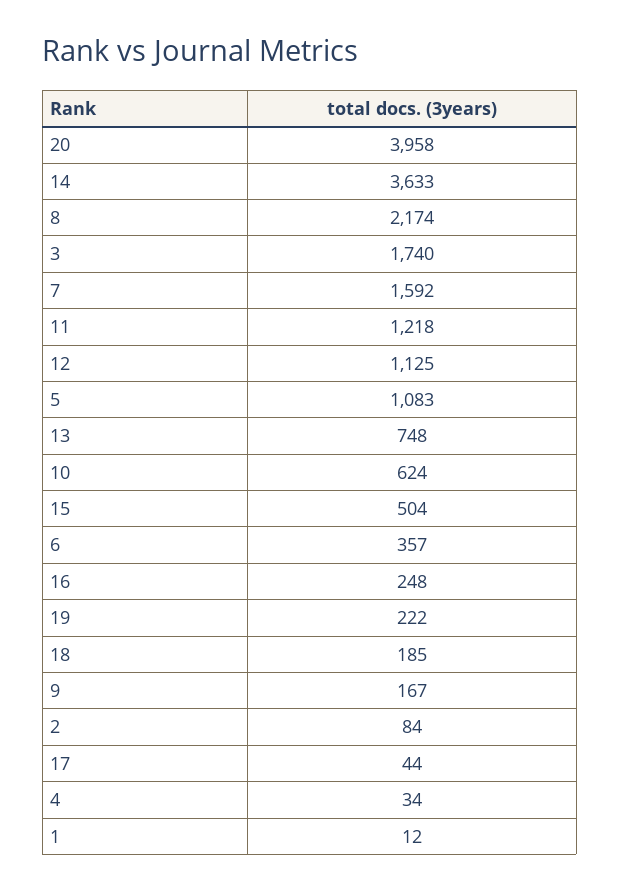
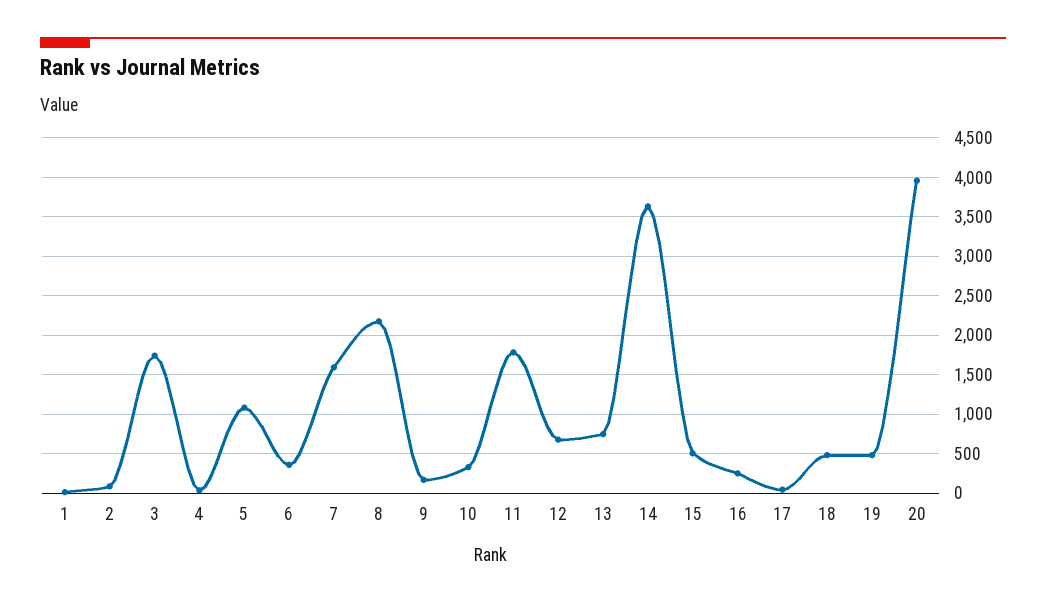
  {
    "20": 3958,
    "14": 3633,
    "8": 2174,
    "3": 1740,
    "7": 1592,
-   "11": 1218,
+   "11": 1800,
-   "12": 1125,
+   "12": 700,
    "5": 1083,
    "13": 748,
-   "10": 624,
+   "10": 300,
    "15": 504,
    "6": 357,
    "16": 248,
-   "19": 222,
+   "19": 500,
-   "18": 185,
+   "18": 500,
    "9": 167,
    "2": 84,
    "17": 44,
    "4": 34,
    "1": 12
  }

